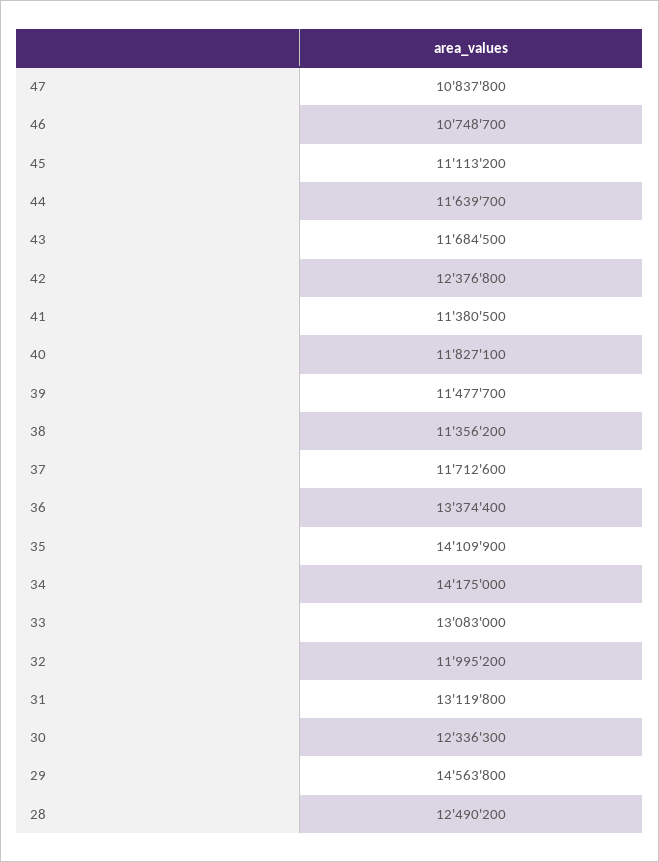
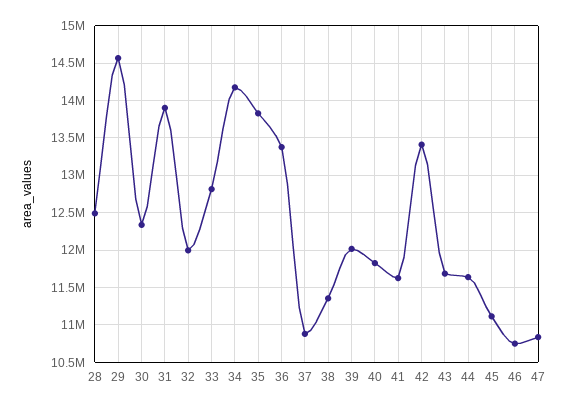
  {
    "47": 10837800,
    "46": 10748700,
    "45": 11113200,
    "44": 11639700,
    "43": 11684500,
-   "42": 12376800,
+   "42": 13400000,
-   "41": 11380500,
+   "41": 11600000,
    "40": 11827100,
-   "39": 11477700,
+   "39": 12000000,
    "38": 11356200,
-   "37": 11712600,
+   "37": 10900000,
    "36": 13374400,
-   "35": 14109900,
+   "35": 13800000,
    "34": 14175000,
-   "33": 13083000,
+   "33": 12800000,
    "32": 11995200,
-   "31": 13119800,
+   "31": 13900000,
    "30": 12336300,
    "29": 14563800,
    "28": 12490200
  }

